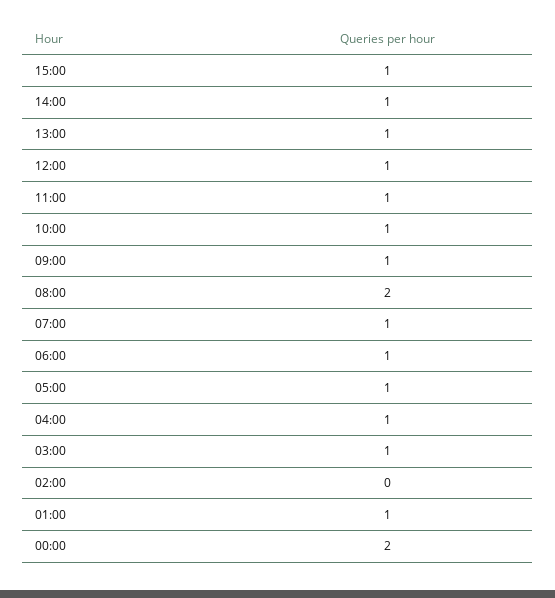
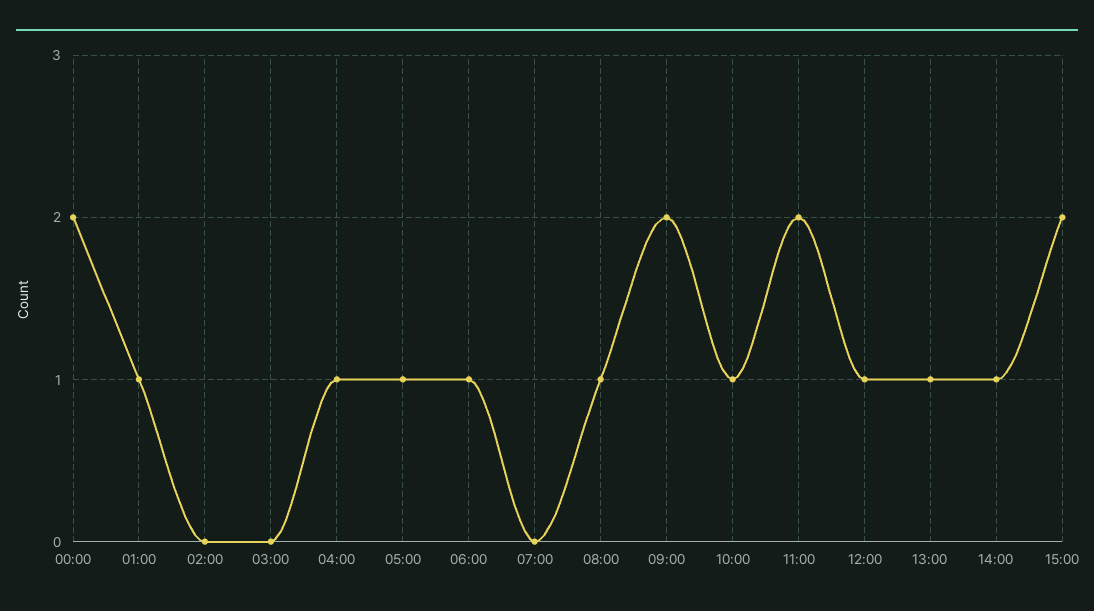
  {
-   "15:00": 1,
+   "15:00": 2,
    "14:00": 1,
    "13:00": 1,
    "12:00": 1,
-   "11:00": 1,
+   "11:00": 2,
    "10:00": 1,
-   "09:00": 1,
+   "09:00": 2,
-   "08:00": 2,
+   "08:00": 1,
-   "07:00": 1,
+   "07:00": 0,
    "06:00": 1,
    "05:00": 1,
    "04:00": 1,
-   "03:00": 1,
+   "03:00": 0,
    "02:00": 0,
    "01:00": 1,
    "00:00": 2
  }

